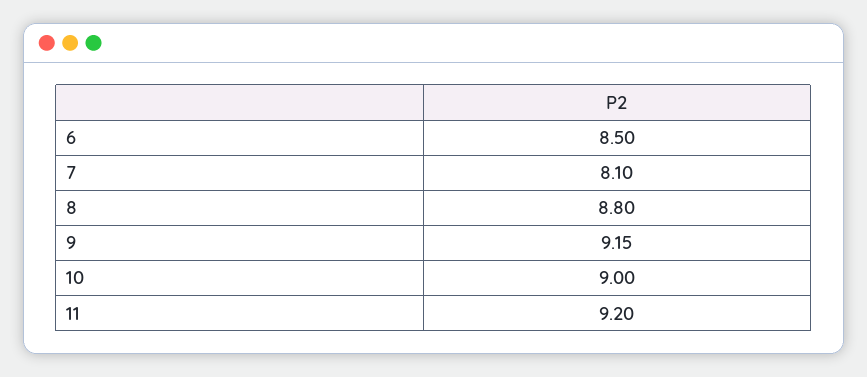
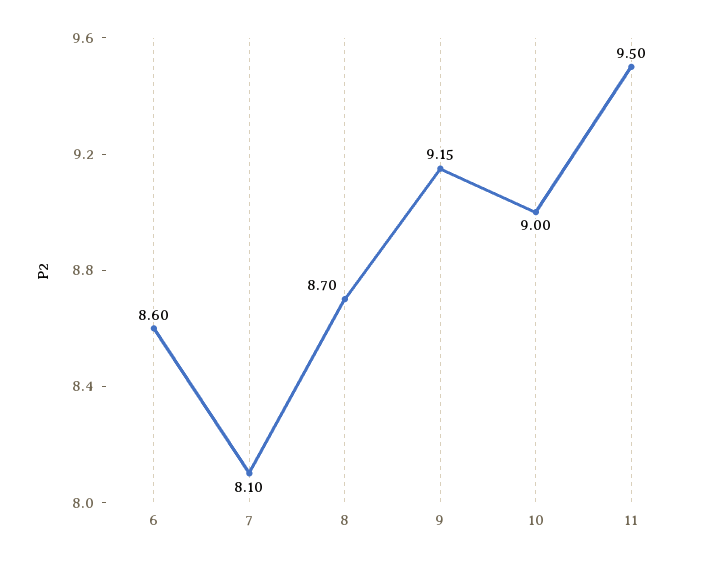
  {
-   "6": 8.5,
+   "6": 8.6,
    "7": 8.1,
-   "8": 8.8,
+   "8": 8.7,
    "9": 9.15,
    "10": 9,
-   "11": 9.2
+   "11": 9.5
  }

